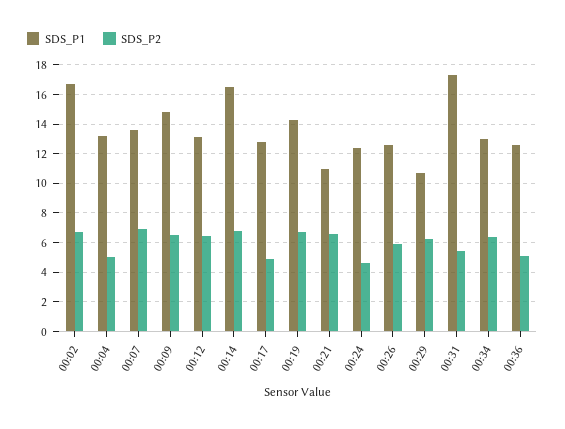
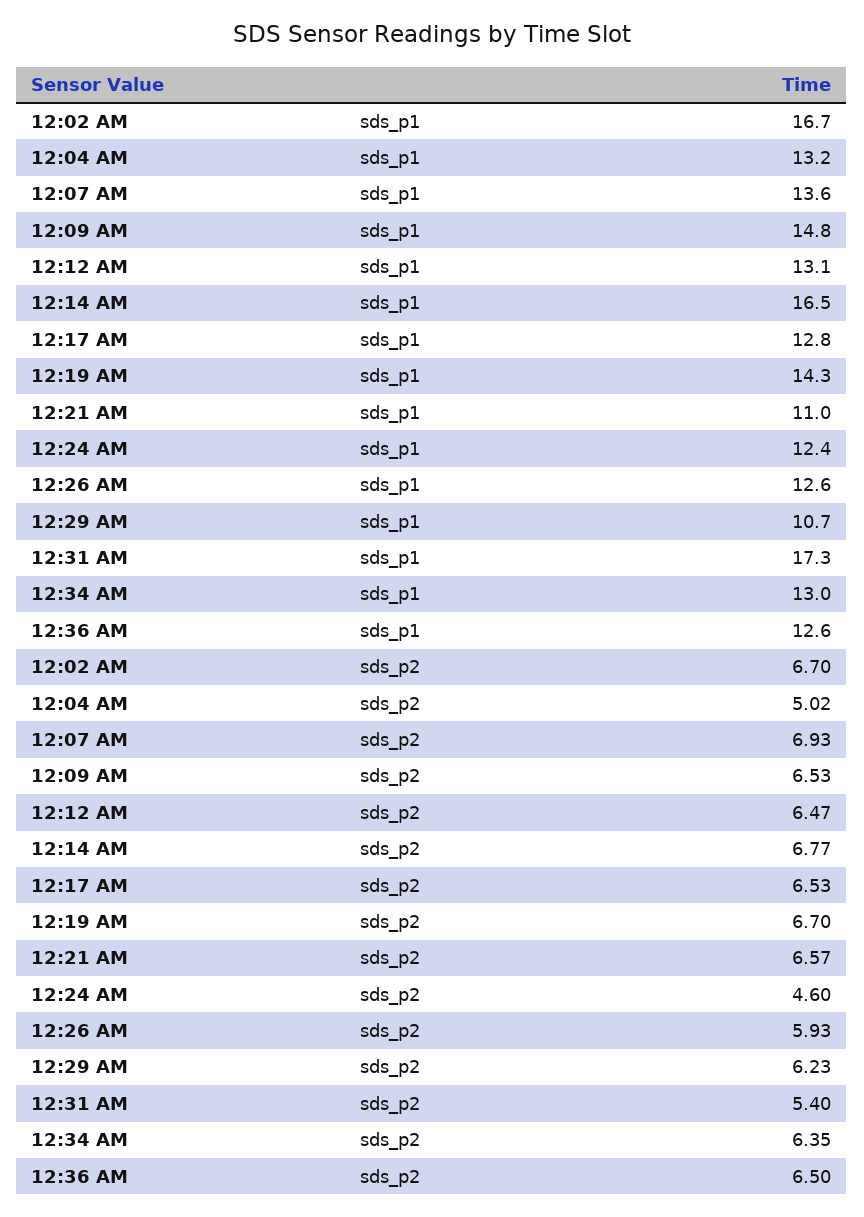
  {
    "SDS_P1": {
      "00:02": 16.7,
      "00:04": 13.2,
      "00:07": 13.6,
      "00:09": 14.8,
      "00:12": 13.1,
      "00:14": 16.5,
      "00:17": 12.8,
      "00:19": 14.3,
      "00:21": 11,
      "00:24": 12.4,
      "00:26": 12.6,
      "00:29": 10.7,
      "00:31": 17.3,
      "00:34": 13,
      "00:36": 12.6
    },
    "SDS_P2": {
      "00:02": 6.7,
      "00:04": 5.02,
      "00:07": 6.93,
      "00:09": 6.53,
      "00:12": 6.47,
      "00:14": 6.77,
-     "00:17": 5,
+     "00:17": 6.53,
      "00:19": 6.7,
      "00:21": 6.57,
      "00:24": 4.6,
      "00:26": 5.93,
      "00:29": 6.23,
      "00:31": 5.4,
      "00:34": 6.35,
-     "00:36": 5
+     "00:36": 6.5
    }
  }

